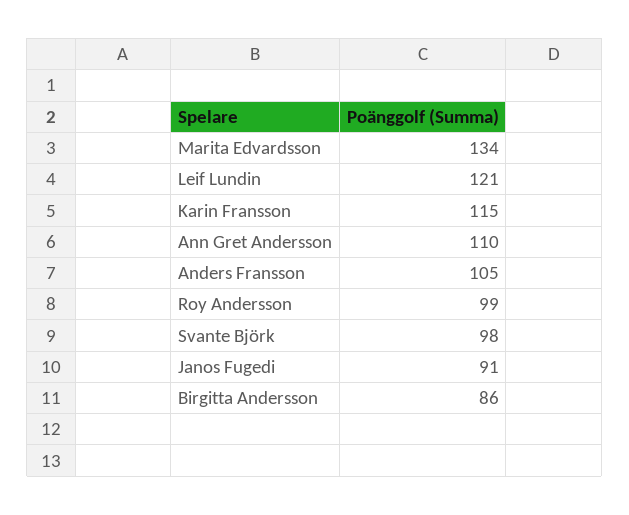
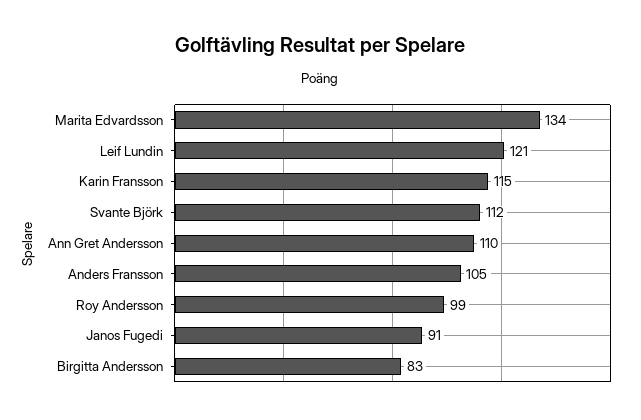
  {
    "Marita Edvardsson": 134,
    "Leif Lundin": 121,
    "Karin Fransson": 115,
    "Ann Gret Andersson": 110,
    "Anders Fransson": 105,
    "Roy Andersson": 99,
-   "Svante Björk": 98,
+   "Svante Björk": 112,
    "Janos Fugedi": 91,
-   "Birgitta Andersson": 86
+   "Birgitta Andersson": 83
  }

